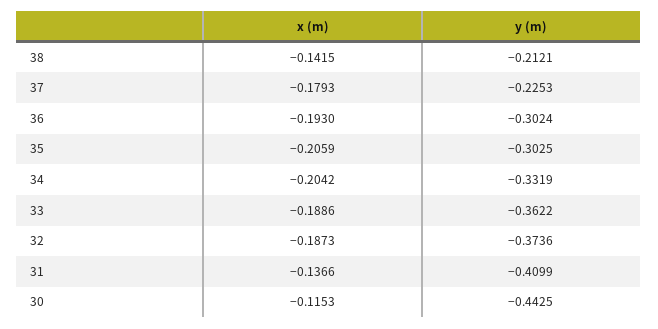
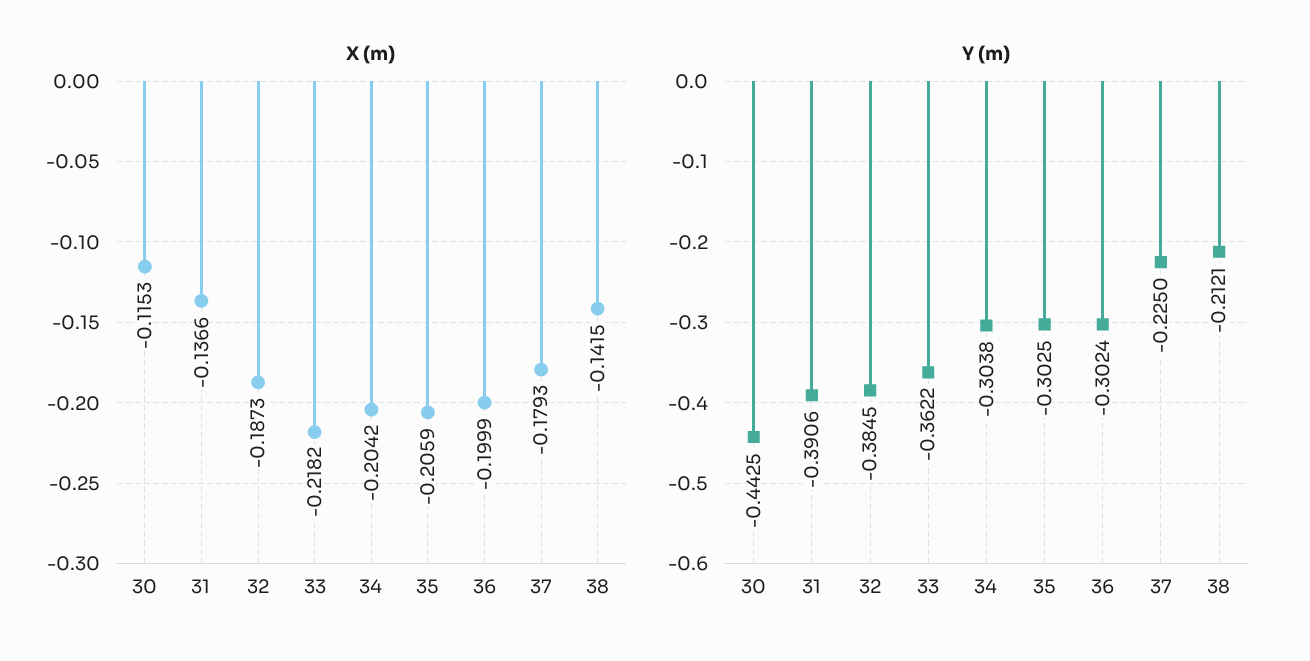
  {
    "x (m)": {
      "38": -0.1415,
      "37": -0.1793,
-     "36": -0.193,
+     "36": -0.1999,
      "35": -0.2059,
      "34": -0.2042,
-     "33": -0.1886,
+     "33": -0.2182,
      "32": -0.1873,
      "31": -0.1366,
      "30": -0.1153
    },
    "y (m)": {
      "38": -0.2121,
-     "37": -0.2253,
+     "37": -0.225,
      "36": -0.3024,
      "35": -0.3025,
-     "34": -0.3319,
+     "34": -0.3038,
      "33": -0.3622,
-     "32": -0.3736,
+     "32": -0.3845,
-     "31": -0.4099,
+     "31": -0.3906,
      "30": -0.4425
    }
  }

